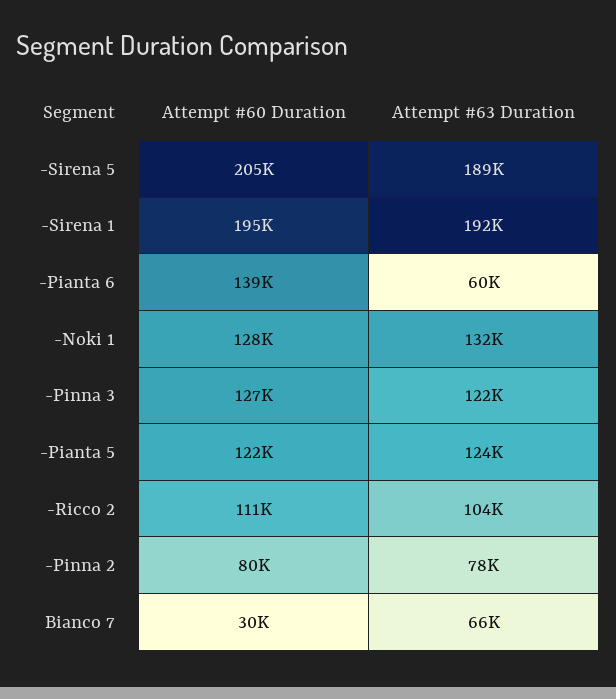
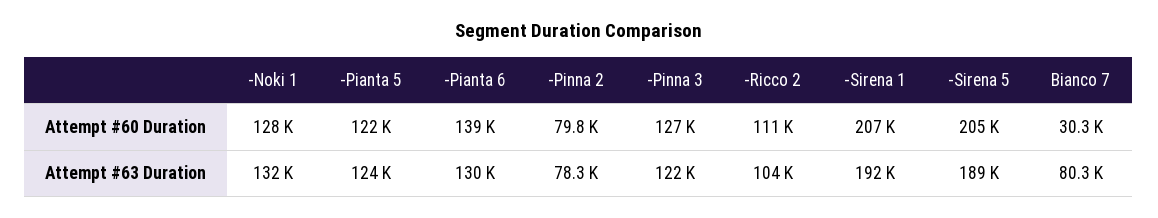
  {
    "Attempt #60 Duration": {
      "-Sirena 5": 205000,
-     "-Sirena 1": 195000,
+     "-Sirena 1": 207000,
      "-Pianta 6": 139000,
      "-Noki 1": 128000,
      "-Pinna 3": 127000,
      "-Pianta 5": 122000,
      "-Ricco 2": 111000,
      "-Pinna 2": 79800,
      "Bianco 7": 30300
    },
    "Attempt #63 Duration": {
      "-Sirena 5": 189000,
      "-Sirena 1": 192000,
-     "-Pianta 6": 60000,
+     "-Pianta 6": 130000,
      "-Noki 1": 132000,
      "-Pinna 3": 122000,
      "-Pianta 5": 124000,
      "-Ricco 2": 104000,
      "-Pinna 2": 78300,
-     "Bianco 7": 66000
+     "Bianco 7": 80300
    }
  }

